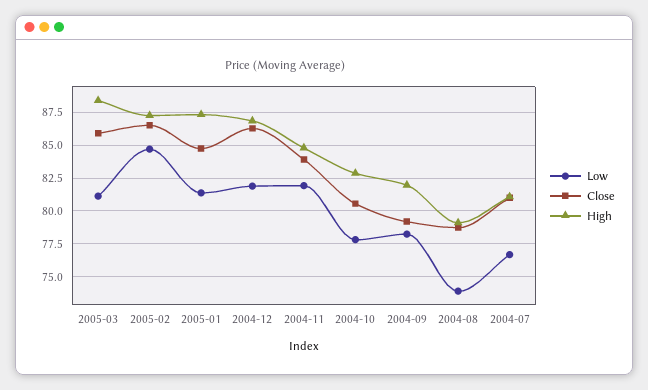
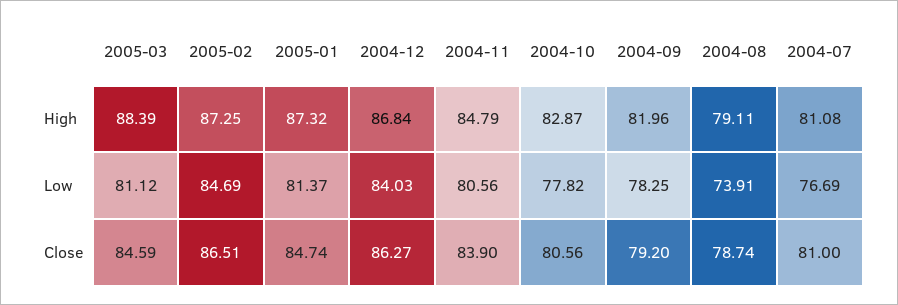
  {
    "Low": {
      "2005-03": 81.12,
      "2005-02": 84.69,
      "2005-01": 81.37,
-     "2004-12": 82,
+     "2004-12": 84.03,
-     "2004-11": 82,
+     "2004-11": 80.56,
      "2004-10": 77.82,
      "2004-09": 78.25,
      "2004-08": 73.91,
      "2004-07": 76.69
    },
    "Close": {
-     "2005-03": 86,
+     "2005-03": 84.59,
      "2005-02": 86.51,
      "2005-01": 84.74,
      "2004-12": 86.27,
      "2004-11": 83.9,
      "2004-10": 80.56,
      "2004-09": 79.2,
      "2004-08": 78.74,
      "2004-07": 81
    },
    "High": {
      "2005-03": 88.39,
      "2005-02": 87.25,
      "2005-01": 87.32,
      "2004-12": 86.84,
      "2004-11": 84.79,
      "2004-10": 82.87,
      "2004-09": 81.96,
      "2004-08": 79.11,
      "2004-07": 81.08
    }
  }

